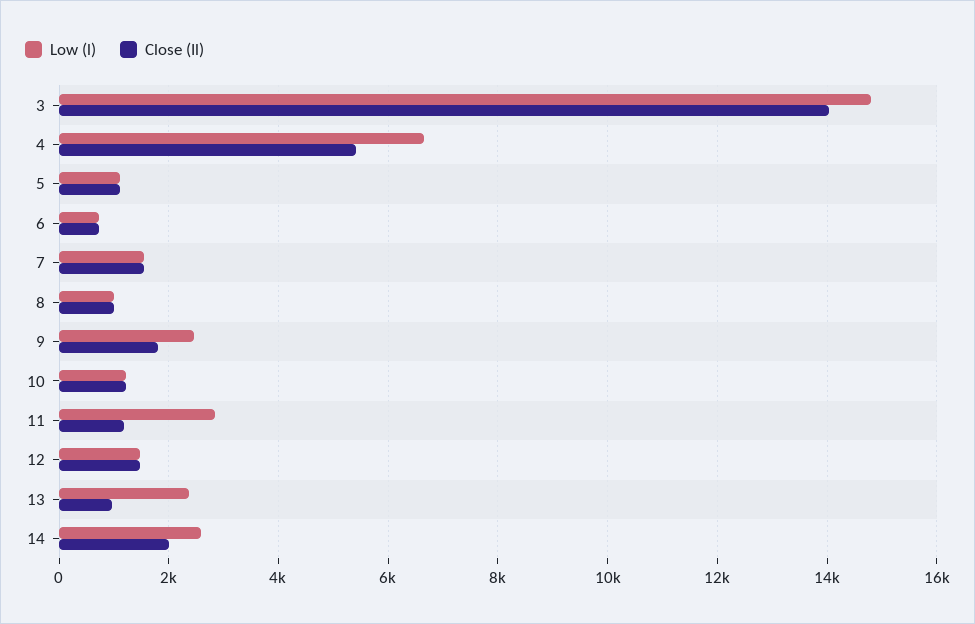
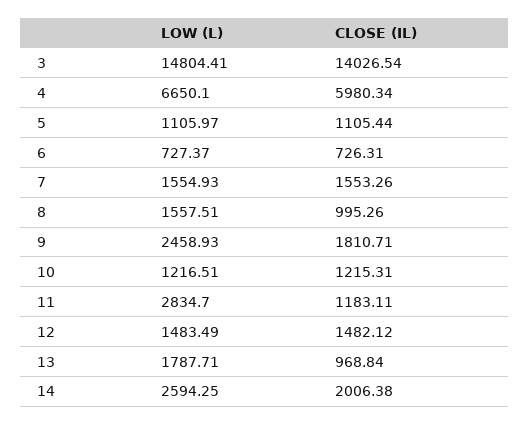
  {
    "Low (l)": {
      "3": 14804.41,
      "4": 6650.1,
      "5": 1105.97,
      "6": 727.37,
      "7": 1554.93,
-     "8": 1000,
+     "8": 1557.51,
      "9": 2458.93,
      "10": 1216.51,
      "11": 2834.7,
      "12": 1483.49,
-     "13": 2400,
+     "13": 1787.71,
      "14": 2594.25
    },
    "Close (Il)": {
      "3": 14026.54,
-     "4": 5400,
+     "4": 5980.34,
      "5": 1105.44,
      "6": 726.31,
      "7": 1553.26,
      "8": 995.26,
      "9": 1810.71,
      "10": 1215.31,
      "11": 1183.11,
      "12": 1482.12,
      "13": 968.84,
      "14": 2006.38
    }
  }

